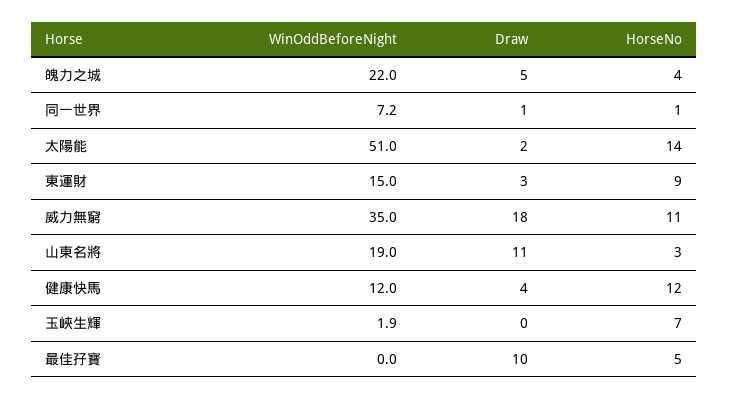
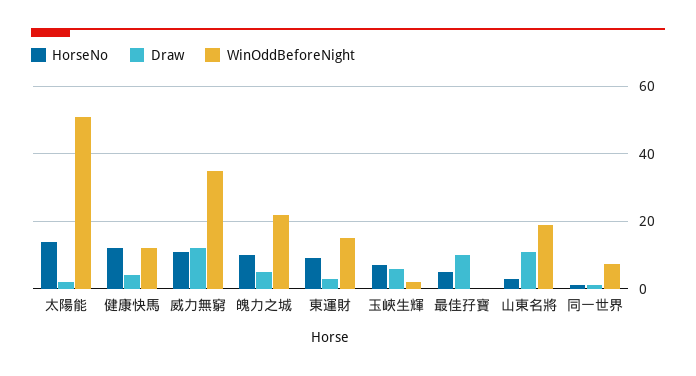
  {
    "WinOddBeforeNight": {
      "魄力之城": 22,
      "同一世界": 7.2,
      "太陽能": 51,
      "東運財": 15,
      "威力無窮": 35,
      "山東名將": 19,
      "健康快馬": 12,
      "玉峽生輝": 1.9,
      "最佳孖寶": 0
    },
    "Draw": {
      "魄力之城": 5,
      "同一世界": 1,
      "太陽能": 2,
      "東運財": 3,
-     "威力無窮": 18,
+     "威力無窮": 12,
      "山東名將": 11,
      "健康快馬": 4,
-     "玉峽生輝": 0,
+     "玉峽生輝": 6,
      "最佳孖寶": 10
    },
    "HorseNo": {
-     "魄力之城": 4,
+     "魄力之城": 10,
      "同一世界": 1,
      "太陽能": 14,
      "東運財": 9,
      "威力無窮": 11,
      "山東名將": 3,
      "健康快馬": 12,
      "玉峽生輝": 7,
      "最佳孖寶": 5
    }
  }

